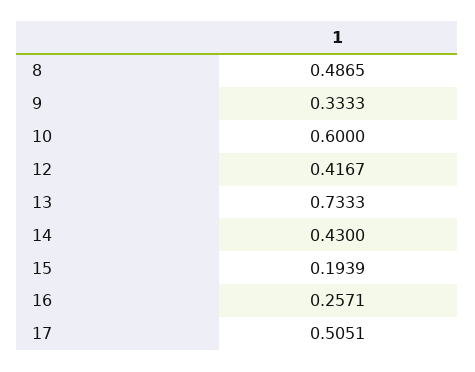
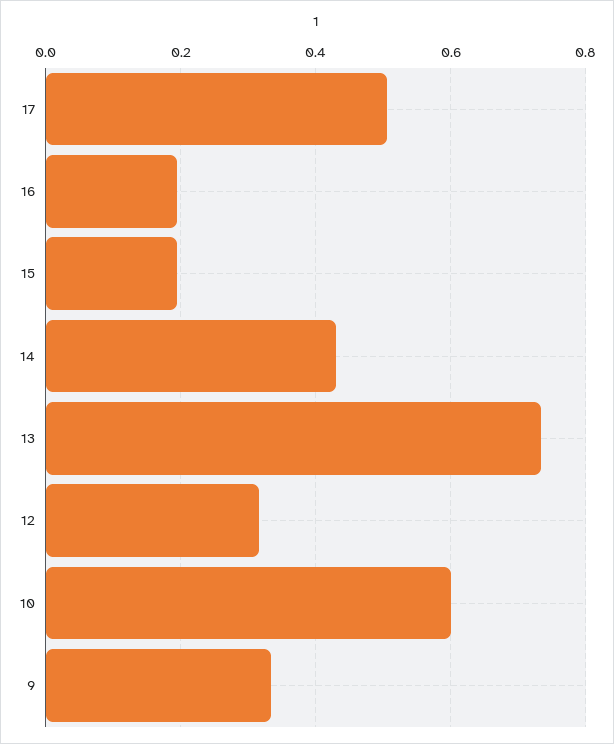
  {
-   "8": 0.4865,
    "9": 0.3333,
    "10": 0.6,
-   "12": 0.4167,
+   "12": 0.32,
    "13": 0.7333,
    "14": 0.43,
    "15": 0.1939,
-   "16": 0.2571,
+   "16": 0.2,
    "17": 0.5051
  }

